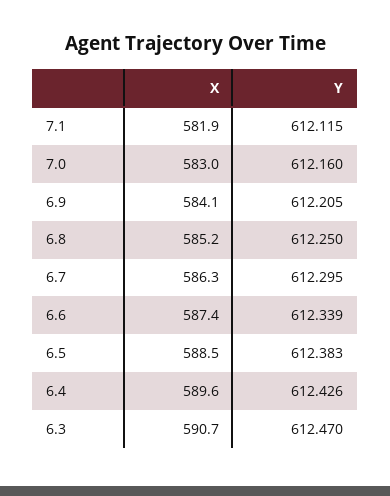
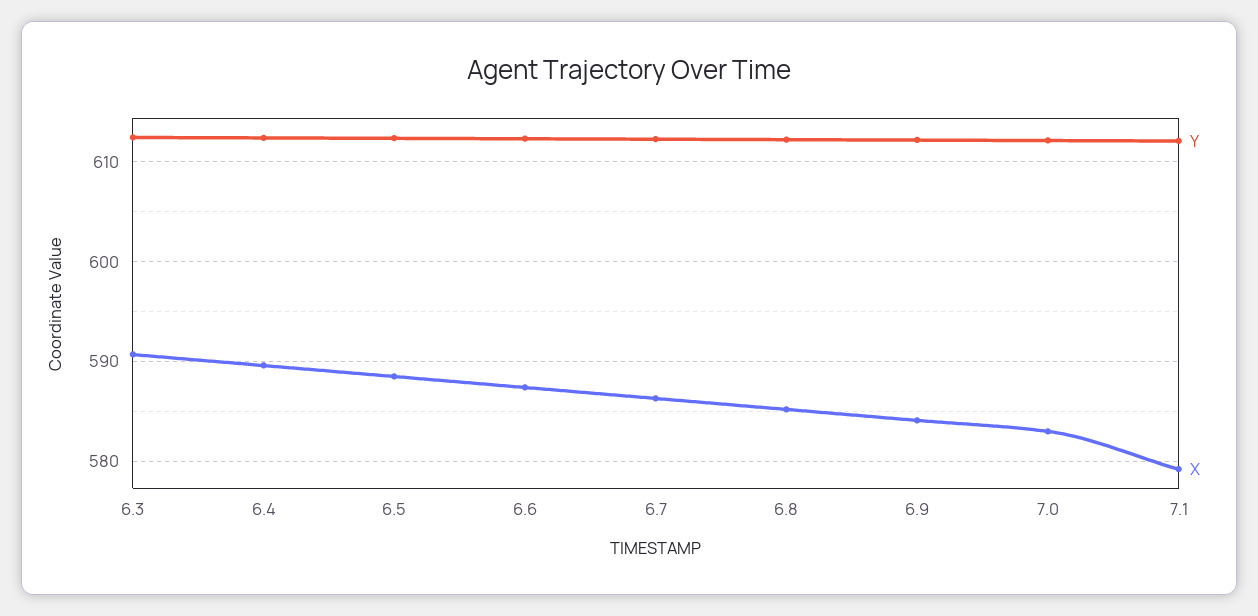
  {
    "X": {
-     "7.1": 581.9,
+     "7.1": 579,
      "7.0": 583,
      "6.9": 584.1,
      "6.8": 585.2,
      "6.7": 586.3,
      "6.6": 587.4,
      "6.5": 588.5,
      "6.4": 589.6,
      "6.3": 590.7
    },
    "Y": {
      "7.1": 612.115,
      "7.0": 612.16,
      "6.9": 612.205,
      "6.8": 612.25,
      "6.7": 612.295,
      "6.6": 612.339,
      "6.5": 612.383,
      "6.4": 612.426,
      "6.3": 612.47
    }
  }

